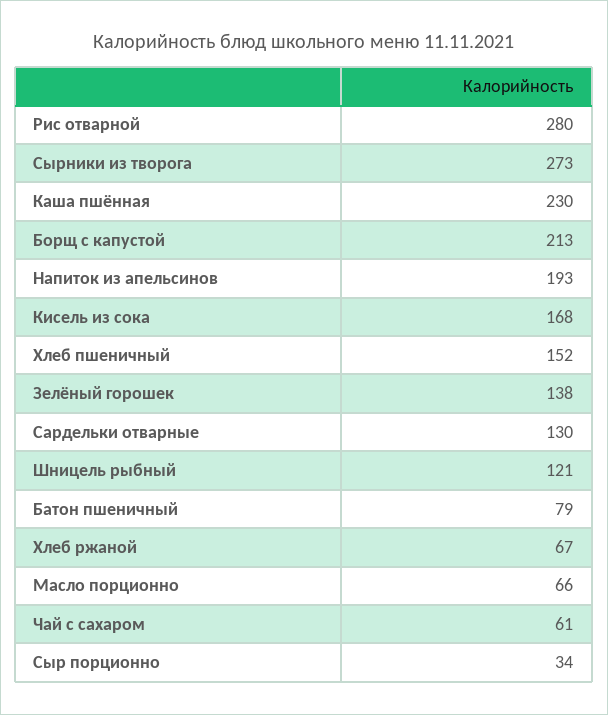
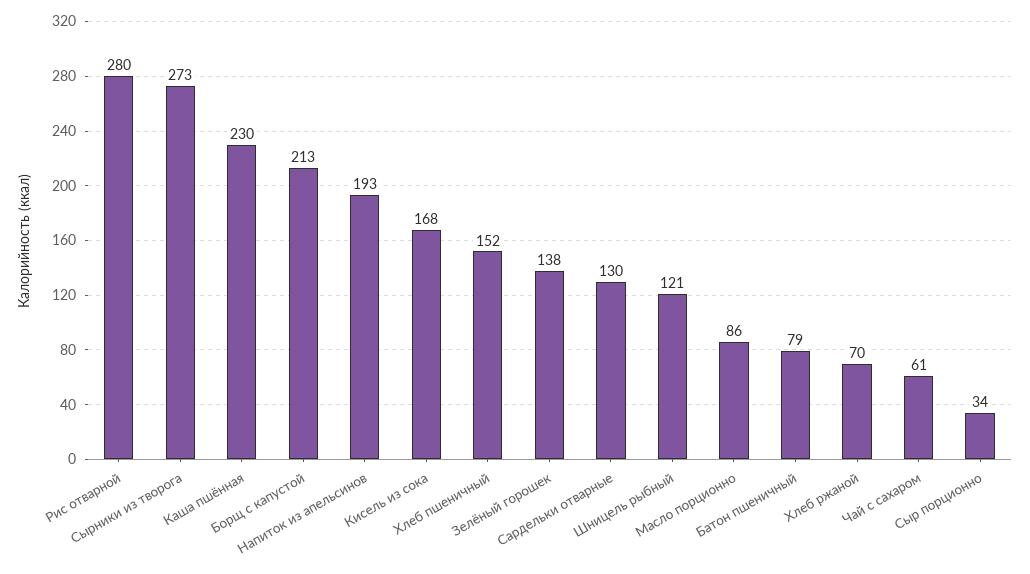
  {
    "Рис отварной": 280,
    "Сырники из творога": 273,
    "Каша пшённая": 230,
    "Борщ с капустой": 213,
    "Напиток из апельсинов": 193,
    "Кисель из сока": 168,
    "Хлеб пшеничный": 152,
    "Зелёный горошек": 138,
    "Сардельки отварные": 130,
    "Шницель рыбный": 121,
    "Батон пшеничный": 79,
-   "Хлеб ржаной": 67,
+   "Хлеб ржаной": 70,
-   "Масло порционно": 66,
+   "Масло порционно": 86,
    "Чай с сахаром": 61,
    "Сыр порционно": 34
  }

